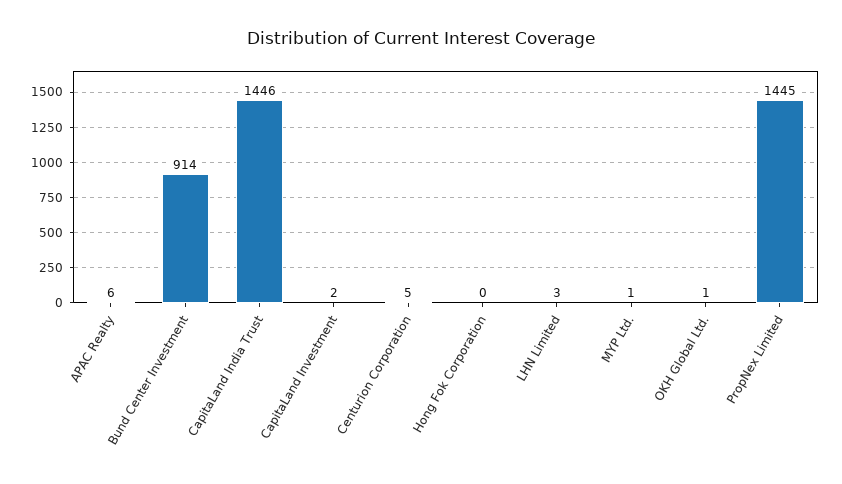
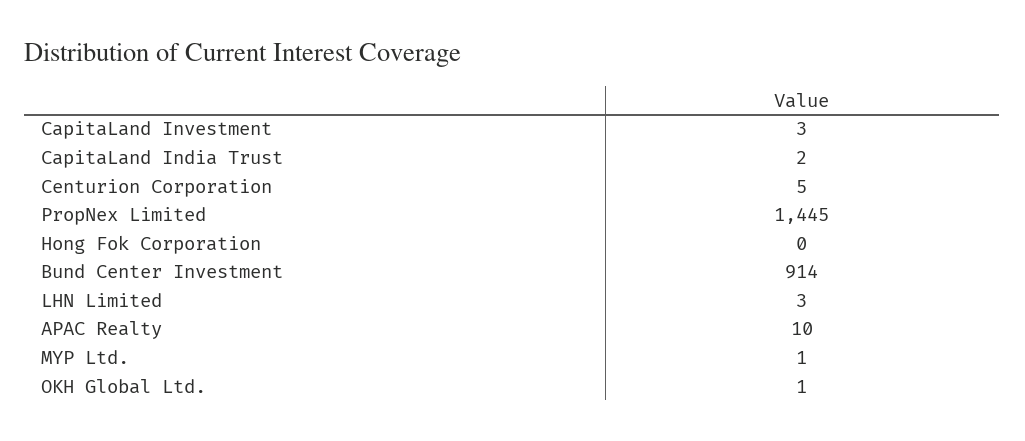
  {
-   "APAC Realty": 6,
+   "APAC Realty": 10,
    "Bund Center Investment": 914,
-   "CapitaLand India Trust": 1446,
+   "CapitaLand India Trust": 2,
-   "CapitaLand Investment": 2,
+   "CapitaLand Investment": 3,
    "Centurion Corporation": 5,
    "Hong Fok Corporation": 0,
    "LHN Limited": 3,
    "MYP Ltd.": 1,
    "OKH Global Ltd.": 1,
    "PropNex Limited": 1445
  }

